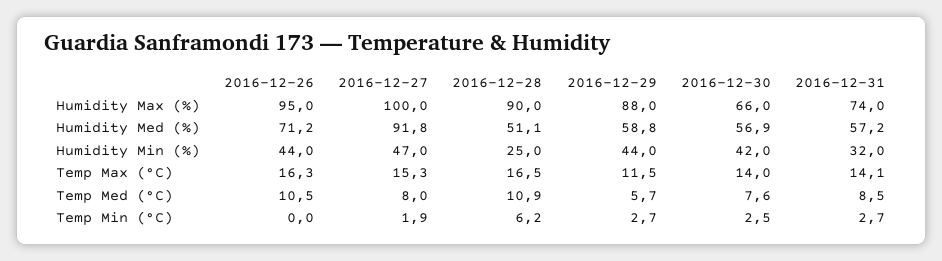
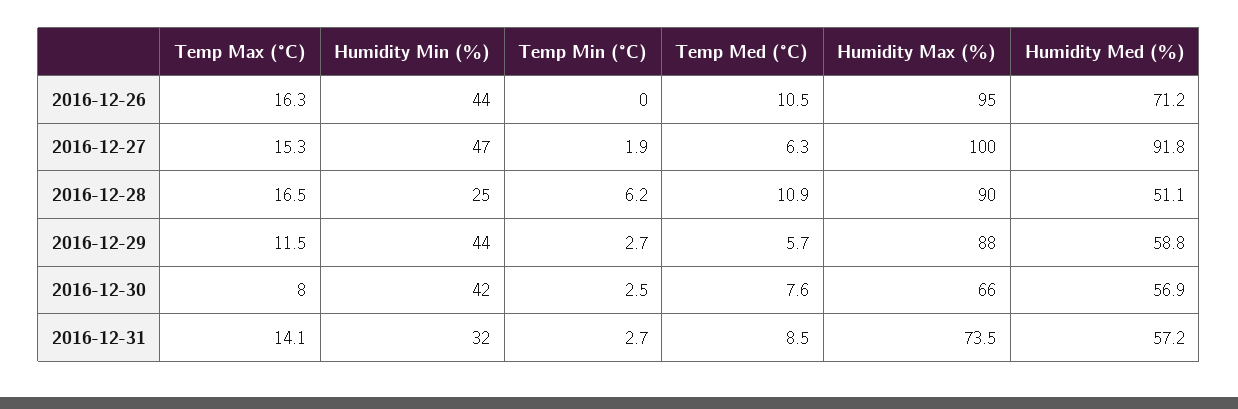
  {
    "2016-12-26": {
      "Humidity Max (%)": 95,
      "Humidity Med (%)": 71.2,
      "Humidity Min (%)": 44,
      "Temp Max (°C)": 16.3,
      "Temp Med (°C)": 10.5,
      "Temp Min (°C)": 0
    },
    "2016-12-27": {
      "Humidity Max (%)": 100,
      "Humidity Med (%)": 91.8,
      "Humidity Min (%)": 47,
      "Temp Max (°C)": 15.3,
-     "Temp Med (°C)": 8,
+     "Temp Med (°C)": 6.3,
      "Temp Min (°C)": 1.9
    },
    "2016-12-28": {
      "Humidity Max (%)": 90,
      "Humidity Med (%)": 51.1,
      "Humidity Min (%)": 25,
      "Temp Max (°C)": 16.5,
      "Temp Med (°C)": 10.9,
      "Temp Min (°C)": 6.2
    },
    "2016-12-29": {
      "Humidity Max (%)": 88,
      "Humidity Med (%)": 58.8,
      "Humidity Min (%)": 44,
      "Temp Max (°C)": 11.5,
      "Temp Med (°C)": 5.7,
      "Temp Min (°C)": 2.7
    },
    "2016-12-30": {
      "Humidity Max (%)": 66,
      "Humidity Med (%)": 56.9,
      "Humidity Min (%)": 42,
-     "Temp Max (°C)": 14,
+     "Temp Max (°C)": 8,
      "Temp Med (°C)": 7.6,
      "Temp Min (°C)": 2.5
    },
    "2016-12-31": {
-     "Humidity Max (%)": 74,
+     "Humidity Max (%)": 73.5,
      "Humidity Med (%)": 57.2,
      "Humidity Min (%)": 32,
      "Temp Max (°C)": 14.1,
      "Temp Med (°C)": 8.5,
      "Temp Min (°C)": 2.7
    }
  }

